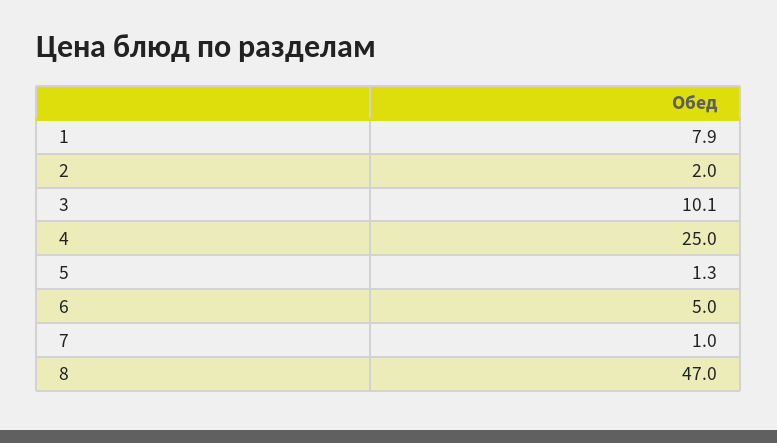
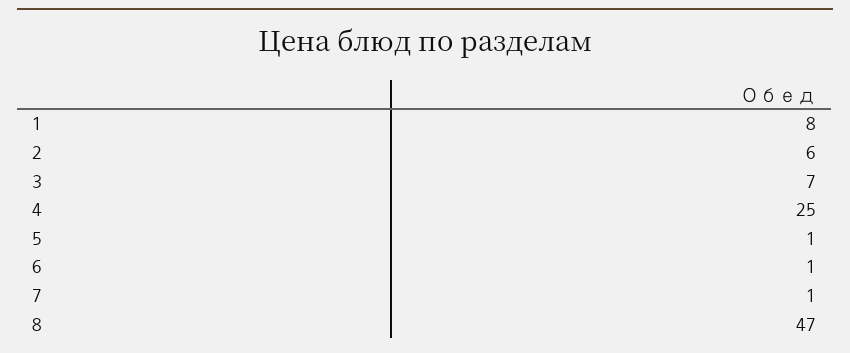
  {
    "1": 7.9,
-   "2": 2,
+   "2": 6,
-   "3": 10.1,
+   "3": 7,
    "4": 25,
    "5": 1.3,
-   "6": 5,
+   "6": 1,
    "7": 1,
    "8": 47
  }

